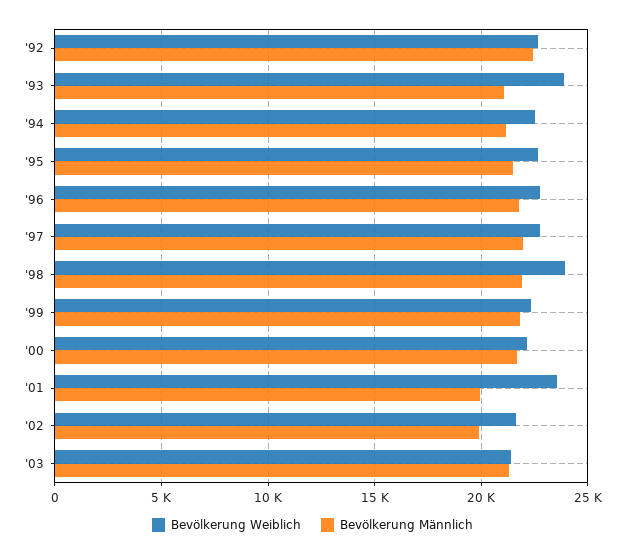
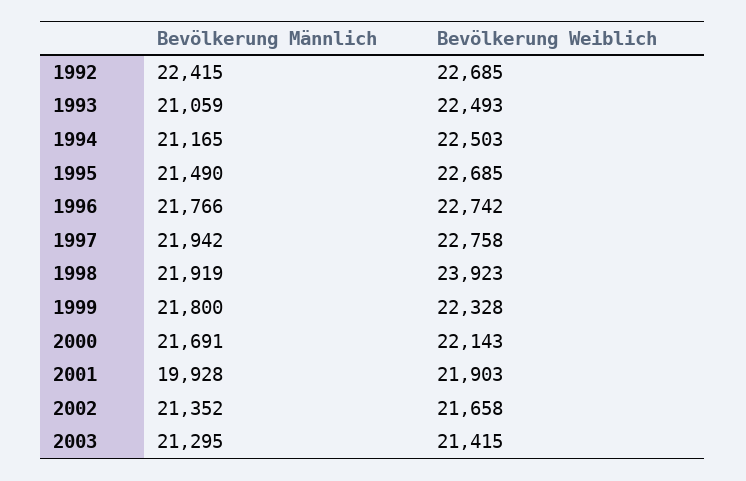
  {
    "Bevölkerung Weiblich": {
      "'92": 22685,
-     "'93": 24000,
+     "'93": 22493,
      "'94": 22503,
      "'95": 22685,
      "'96": 22742,
      "'97": 22758,
      "'98": 23923,
      "'99": 22328,
      "'00": 22143,
-     "'01": 23500,
+     "'01": 21903,
      "'02": 21658,
      "'03": 21415
    },
    "Bevölkerung Männlich": {
      "'92": 22415,
      "'93": 21059,
      "'94": 21165,
      "'95": 21490,
      "'96": 21766,
      "'97": 21942,
      "'98": 21919,
      "'99": 21800,
      "'00": 21691,
      "'01": 19928,
-     "'02": 20000,
+     "'02": 21352,
      "'03": 21295
    }
  }

